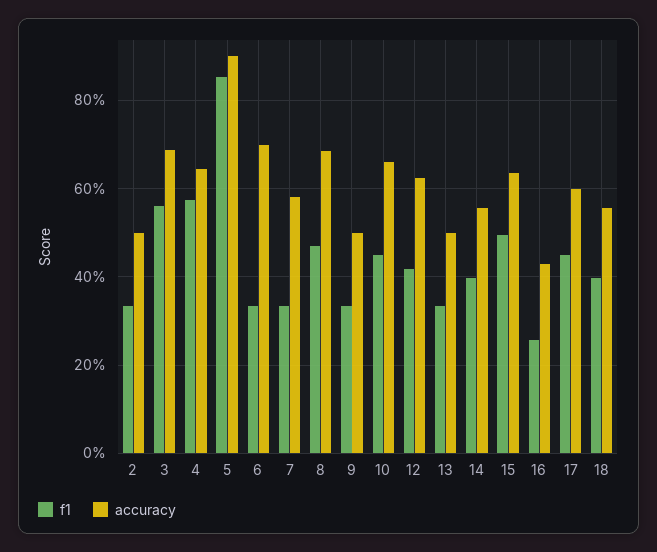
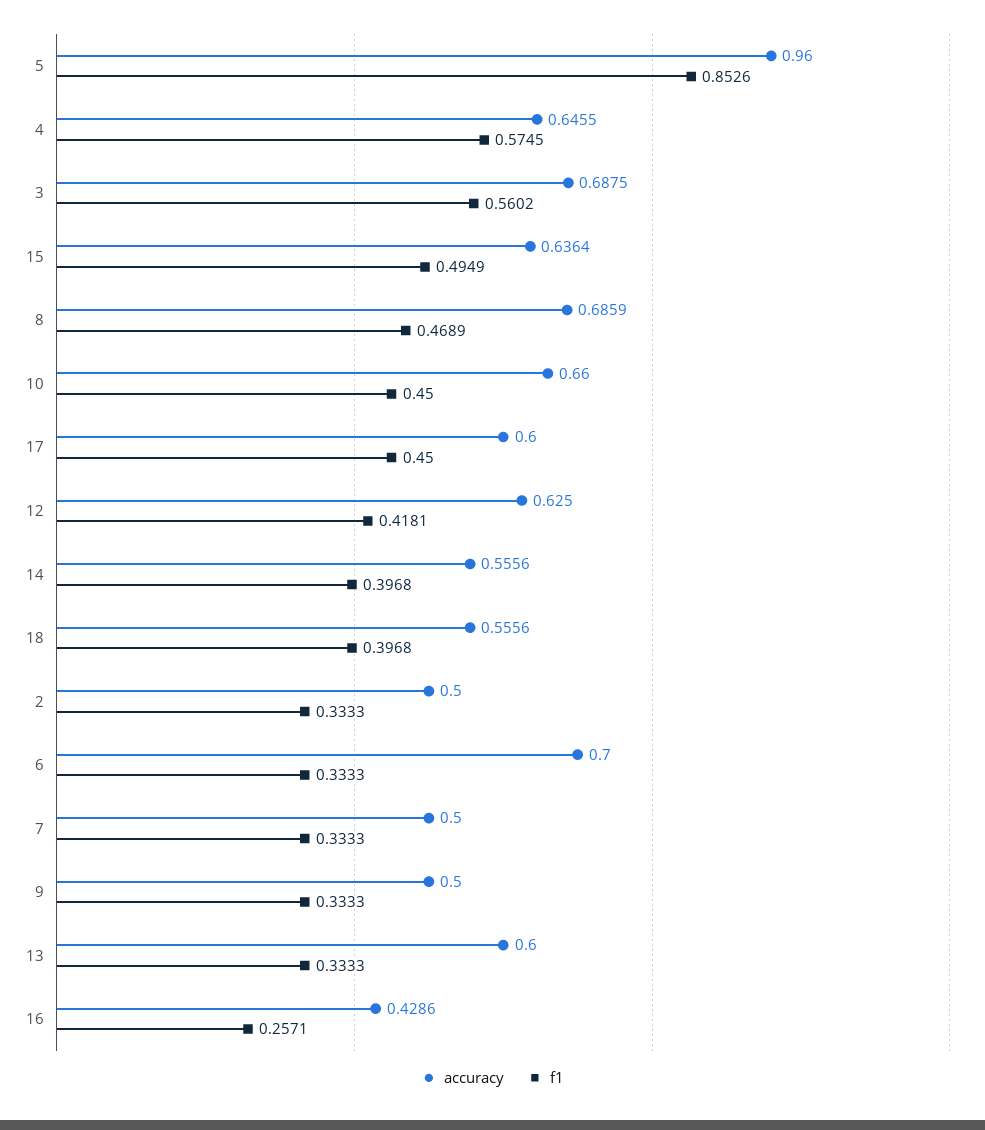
  {
    "f1": {
      "2": 0.3333,
      "3": 0.5602,
      "4": 0.5745,
      "5": 0.8526,
      "6": 0.3333,
      "7": 0.3333,
      "8": 0.4689,
      "9": 0.3333,
      "10": 0.45,
      "12": 0.4181,
      "13": 0.3333,
      "14": 0.3968,
      "15": 0.4949,
      "16": 0.2571,
      "17": 0.45,
      "18": 0.3968
    },
    "accuracy": {
      "2": 0.5,
      "3": 0.6875,
      "4": 0.6455,
-     "5": 0.9,
+     "5": 0.96,
      "6": 0.7,
-     "7": 0.58,
+     "7": 0.5,
      "8": 0.6859,
      "9": 0.5,
      "10": 0.66,
      "12": 0.625,
-     "13": 0.5,
+     "13": 0.6,
      "14": 0.5556,
      "15": 0.6364,
      "16": 0.4286,
      "17": 0.6,
      "18": 0.5556
    }
  }

